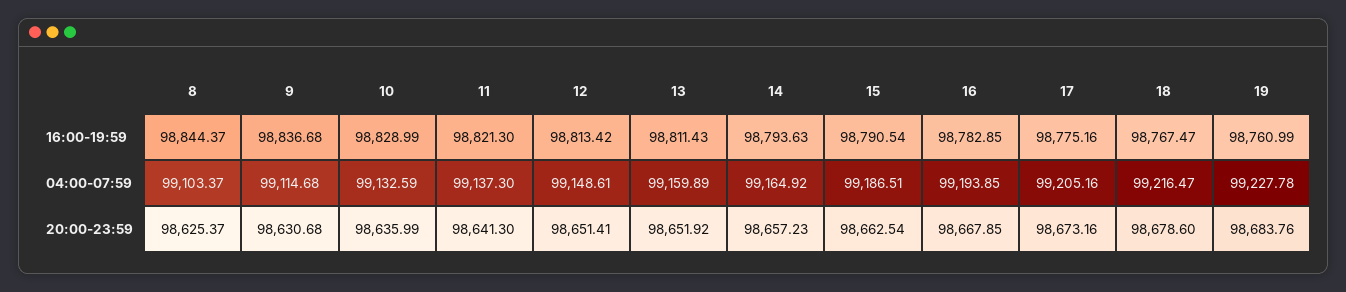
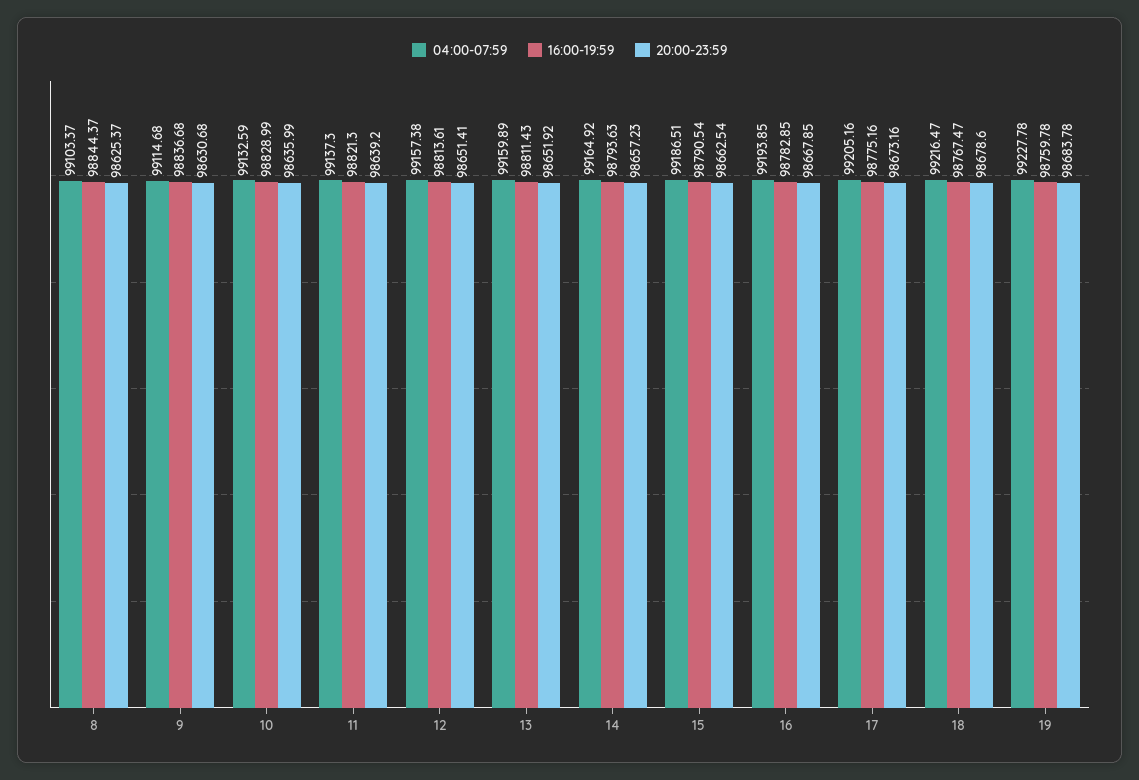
  {
    "16:00-19:59": {
      "8": 98844.37,
      "9": 98836.68,
      "10": 98828.99,
      "11": 98821.3,
-     "12": 98813.42,
+     "12": 98813.61,
      "13": 98811.43,
      "14": 98793.63,
      "15": 98790.54,
      "16": 98782.85,
      "17": 98775.16,
      "18": 98767.47,
-     "19": 98760.99
+     "19": 98759.78
    },
    "04:00-07:59": {
      "8": 99103.37,
      "9": 99114.68,
      "10": 99132.59,
      "11": 99137.3,
-     "12": 99148.61,
+     "12": 99157.38,
      "13": 99159.89,
      "14": 99164.92,
      "15": 99186.51,
      "16": 99193.85,
      "17": 99205.16,
      "18": 99216.47,
      "19": 99227.78
    },
    "20:00-23:59": {
      "8": 98625.37,
      "9": 98630.68,
      "10": 98635.99,
-     "11": 98641.3,
+     "11": 98639.2,
      "12": 98651.41,
      "13": 98651.92,
      "14": 98657.23,
      "15": 98662.54,
      "16": 98667.85,
      "17": 98673.16,
      "18": 98678.6,
-     "19": 98683.76
+     "19": 98683.78
    }
  }

